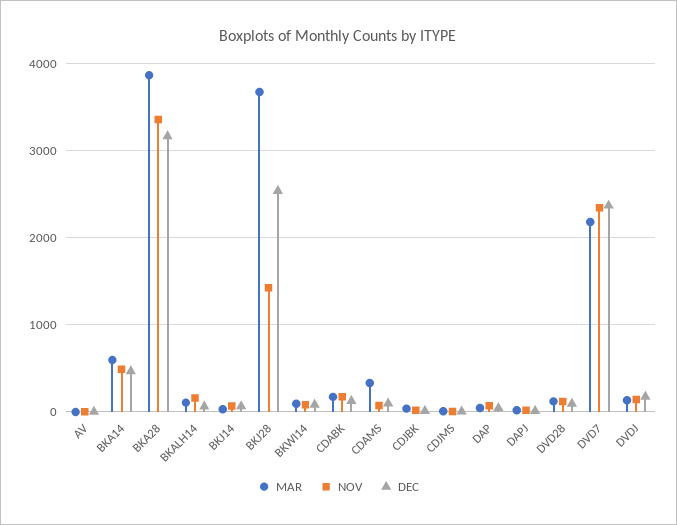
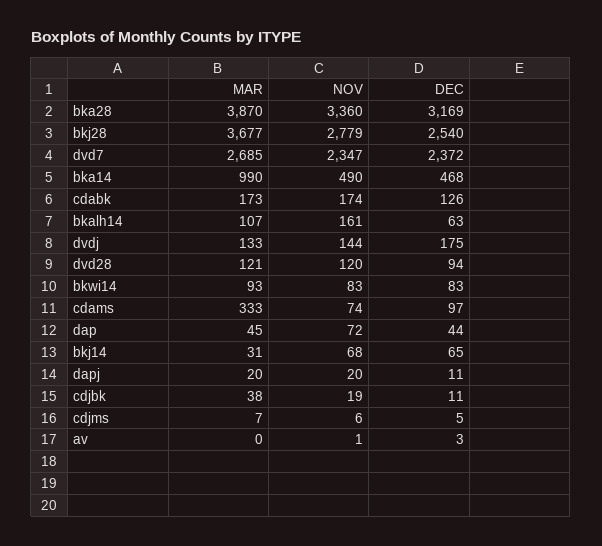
  {
    "MAR": {
      "AV": 0,
-     "BKA14": 600,
+     "BKA14": 990,
      "BKA28": 3870,
      "BKALH14": 107,
      "BKJ14": 31,
      "BKJ28": 3677,
      "BKWI14": 93,
      "CDABK": 173,
      "CDAMS": 333,
      "CDJBK": 38,
      "CDJMS": 7,
      "DAP": 45,
      "DAPJ": 20,
      "DVD28": 121,
-     "DVD7": 2200,
+     "DVD7": 2685,
      "DVDJ": 133
    },
    "NOV": {
      "AV": 1,
      "BKA14": 490,
      "BKA28": 3360,
      "BKALH14": 161,
      "BKJ14": 68,
-     "BKJ28": 1400,
+     "BKJ28": 2779,
      "BKWI14": 83,
      "CDABK": 174,
      "CDAMS": 74,
      "CDJBK": 19,
      "CDJMS": 6,
      "DAP": 72,
      "DAPJ": 20,
      "DVD28": 120,
      "DVD7": 2347,
      "DVDJ": 144
    },
    "DEC": {
      "AV": 3,
      "BKA14": 468,
      "BKA28": 3169,
      "BKALH14": 63,
      "BKJ14": 65,
      "BKJ28": 2540,
      "BKWI14": 83,
      "CDABK": 126,
      "CDAMS": 97,
      "CDJBK": 11,
      "CDJMS": 5,
      "DAP": 44,
      "DAPJ": 11,
      "DVD28": 94,
      "DVD7": 2372,
      "DVDJ": 175
    }
  }

